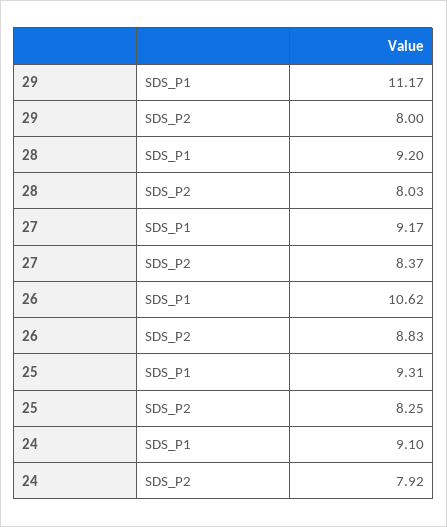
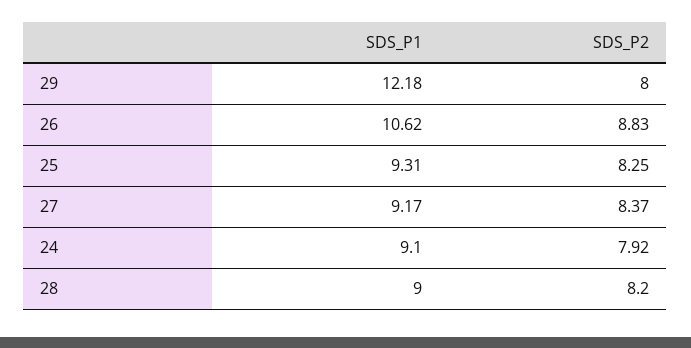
  {
    "29": {
-     "SDS_P1": 11.17,
+     "SDS_P1": 12.18,
      "SDS_P2": 8
    },
    "28": {
-     "SDS_P1": 9.2,
+     "SDS_P1": 9,
-     "SDS_P2": 8.03
+     "SDS_P2": 8.2
    },
    "27": {
      "SDS_P1": 9.17,
      "SDS_P2": 8.37
    },
    "26": {
      "SDS_P1": 10.62,
      "SDS_P2": 8.83
    },
    "25": {
      "SDS_P1": 9.31,
      "SDS_P2": 8.25
    },
    "24": {
      "SDS_P1": 9.1,
      "SDS_P2": 7.92
    }
  }

